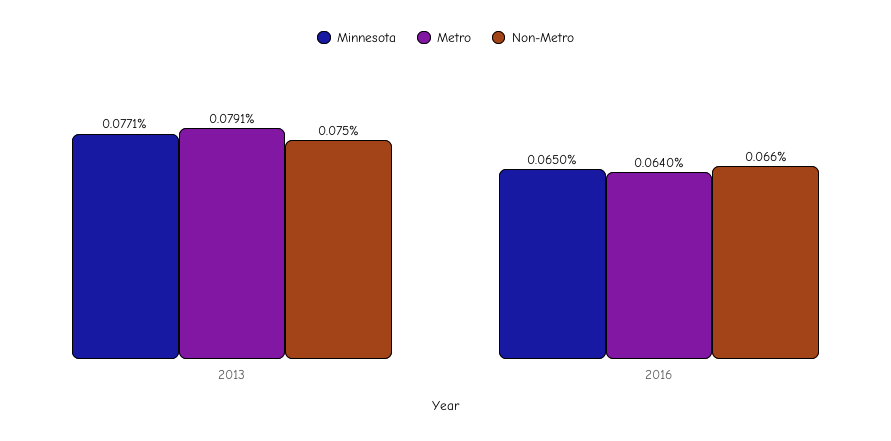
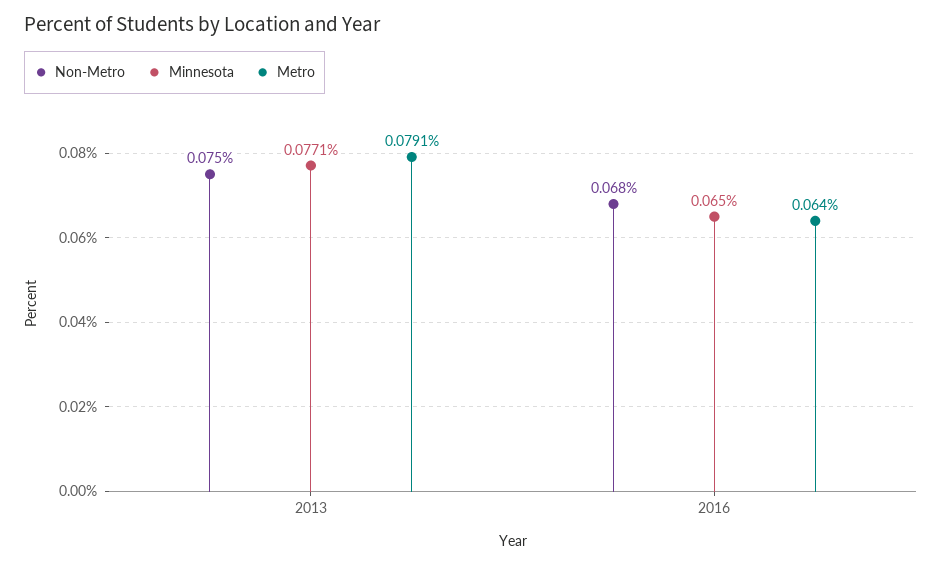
  {
    "Minnesota": {
      "2013": 0.0771,
      "2016": 0.065
    },
    "Metro": {
      "2013": 0.0791,
      "2016": 0.064
    },
    "Non-Metro": {
      "2013": 0.075,
-     "2016": 0.066
+     "2016": 0.068
    }
  }

